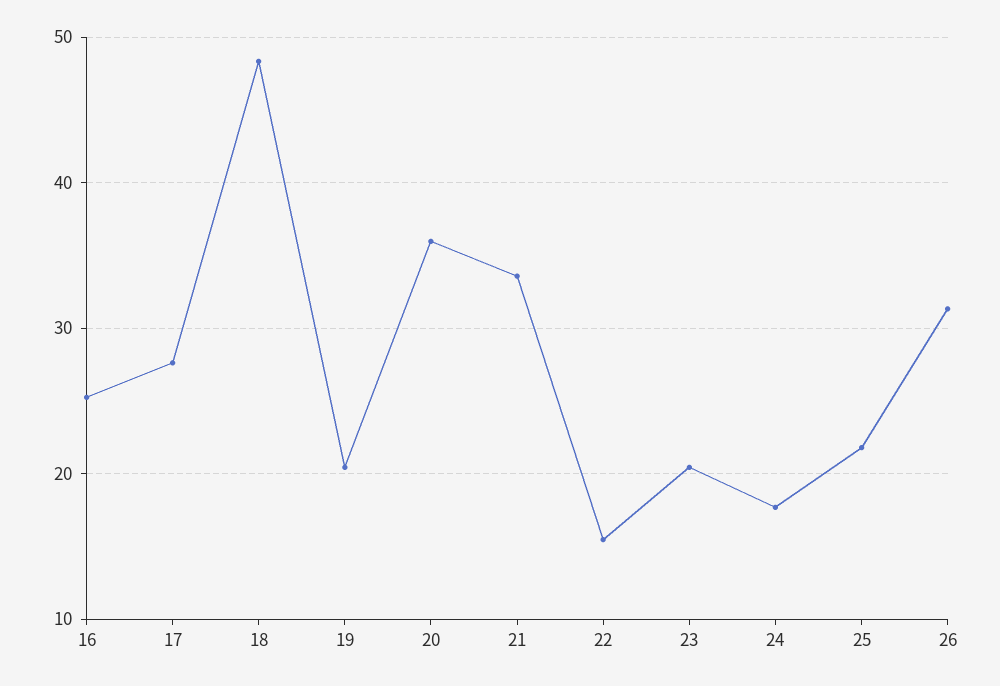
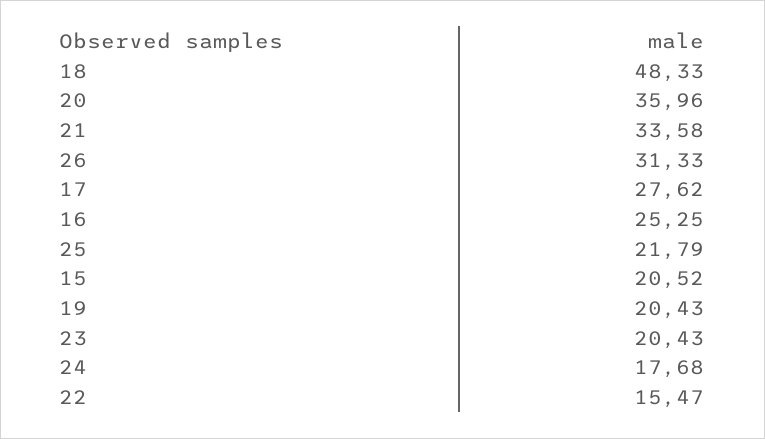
  {
    "16": 25.25,
    "17": 27.62,
    "18": 48.33,
    "19": 20.43,
    "20": 35.96,
    "21": 33.58,
    "22": 15.47,
    "23": 20.43,
    "24": 17.68,
    "25": 21.79,
-   "26": 31.33
+   "26": 31.33,
+   "15": 20.52
  }

